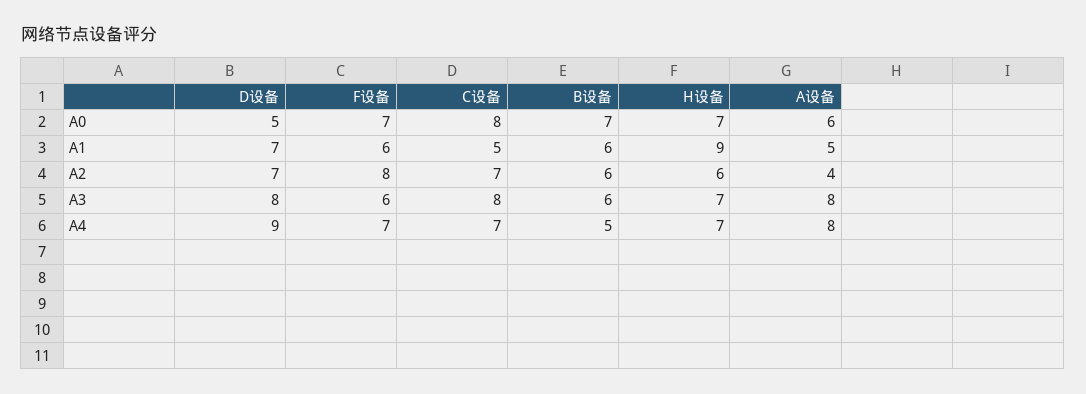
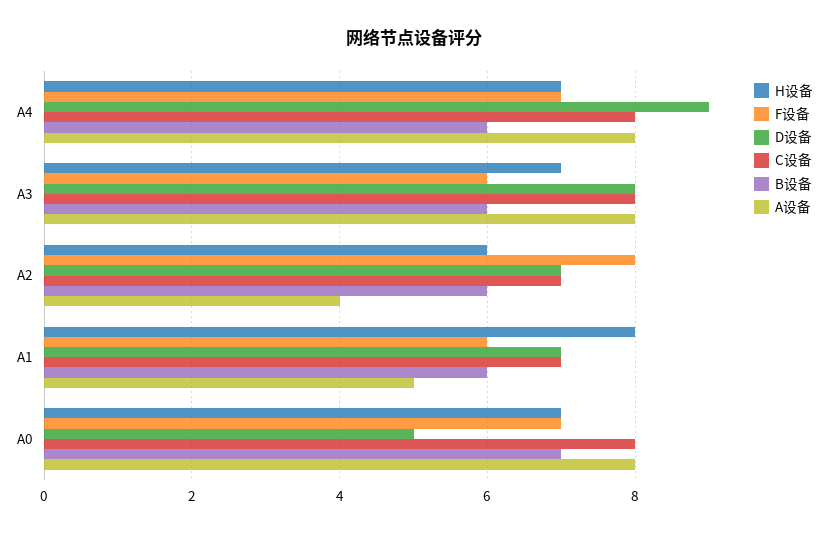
  {
    "D设备": {
      "A0": 5,
      "A1": 7,
      "A2": 7,
      "A3": 8,
      "A4": 9
    },
    "F设备": {
      "A0": 7,
      "A1": 6,
      "A2": 8,
      "A3": 6,
      "A4": 7
    },
    "C设备": {
      "A0": 8,
-     "A1": 5,
+     "A1": 7,
      "A2": 7,
      "A3": 8,
-     "A4": 7
+     "A4": 8
    },
    "B设备": {
      "A0": 7,
      "A1": 6,
      "A2": 6,
      "A3": 6,
-     "A4": 5
+     "A4": 6
    },
    "H设备": {
      "A0": 7,
-     "A1": 9,
+     "A1": 8,
      "A2": 6,
      "A3": 7,
      "A4": 7
    },
    "A设备": {
-     "A0": 6,
+     "A0": 8,
      "A1": 5,
      "A2": 4,
      "A3": 8,
      "A4": 8
    }
  }

